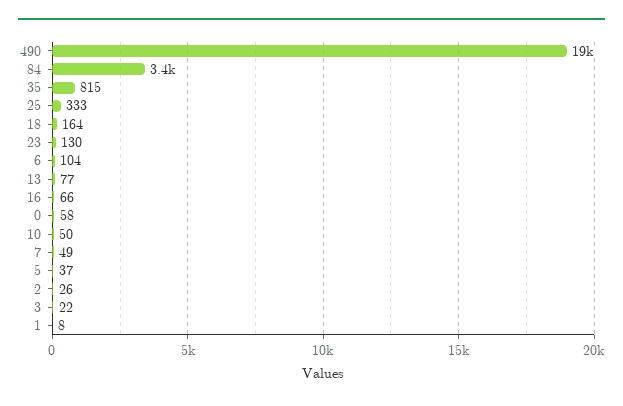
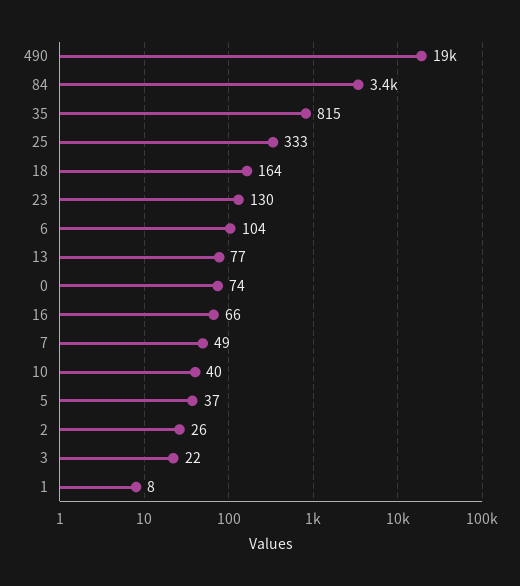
  {
    "490": 19000,
    "84": 3400,
    "35": 815,
    "25": 333,
    "18": 164,
    "23": 130,
    "6": 104,
    "13": 77,
    "16": 66,
-   "0": 58,
+   "0": 74,
-   "10": 50,
+   "10": 40,
    "7": 49,
    "5": 37,
    "2": 26,
    "3": 22,
    "1": 8
  }

